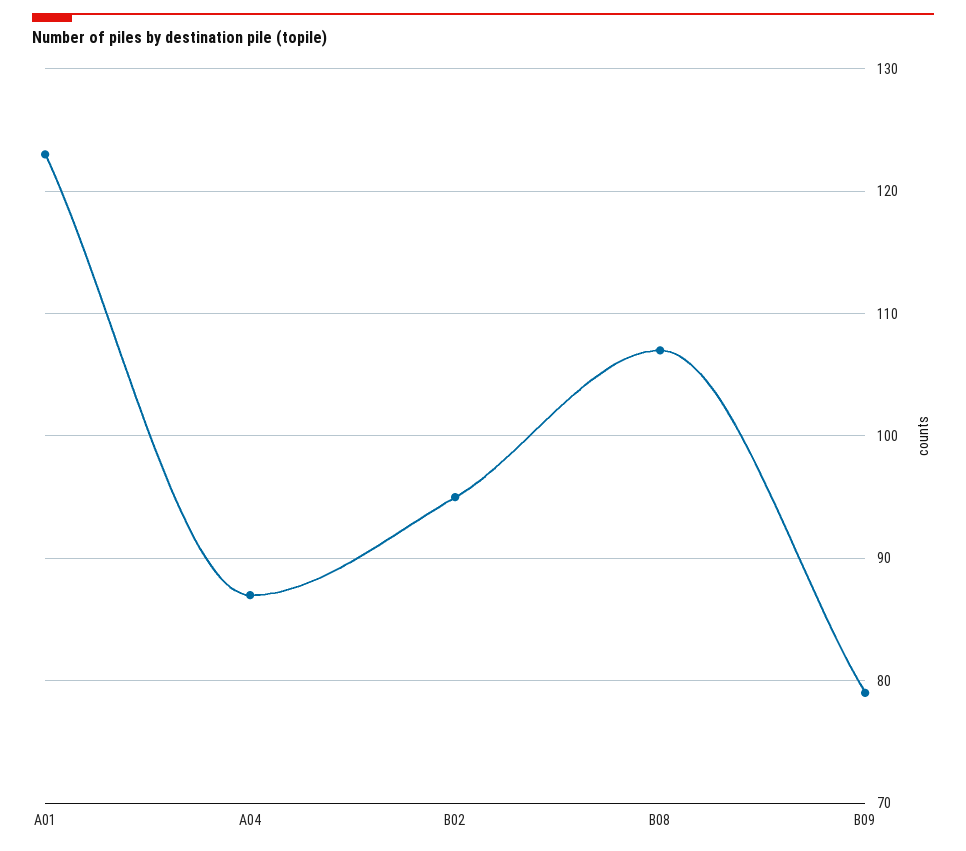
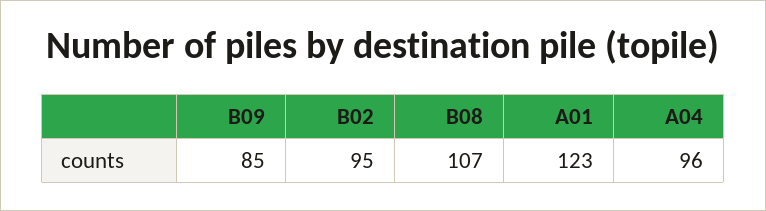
  {
    "A01": 123,
-   "A04": 87,
+   "A04": 96,
    "B02": 95,
    "B08": 107,
-   "B09": 79
+   "B09": 85
  }

